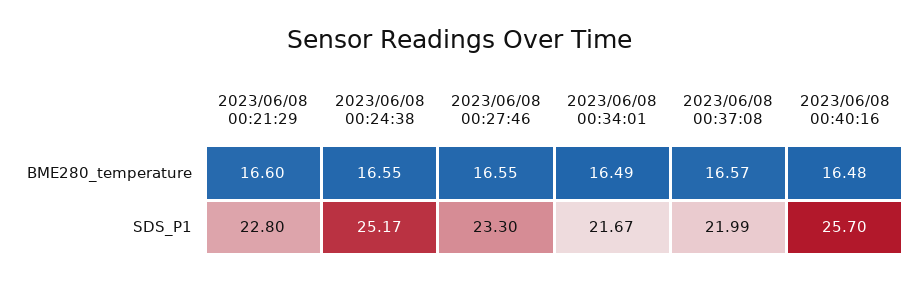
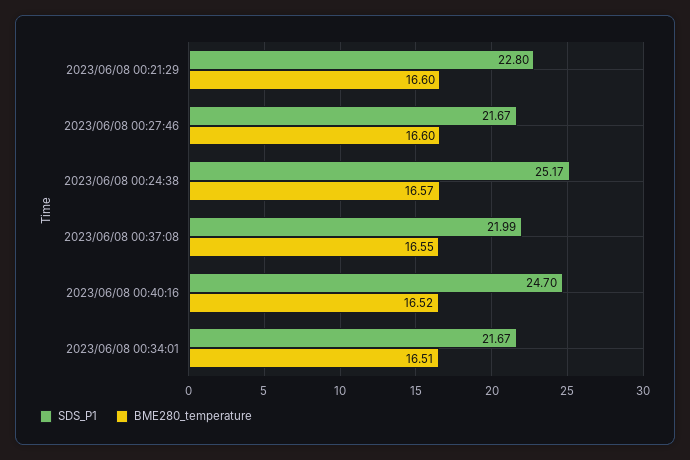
  {
    "BME280_temperature": {
      "2023/06/08 00:21:29": 16.6,
-     "2023/06/08 00:24:38": 16.55,
+     "2023/06/08 00:24:38": 16.57,
-     "2023/06/08 00:27:46": 16.55,
+     "2023/06/08 00:27:46": 16.6,
-     "2023/06/08 00:34:01": 16.49,
+     "2023/06/08 00:34:01": 16.51,
-     "2023/06/08 00:37:08": 16.57,
+     "2023/06/08 00:37:08": 16.55,
-     "2023/06/08 00:40:16": 16.48
+     "2023/06/08 00:40:16": 16.52
    },
    "SDS_P1": {
      "2023/06/08 00:21:29": 22.8,
      "2023/06/08 00:24:38": 25.17,
-     "2023/06/08 00:27:46": 23.3,
+     "2023/06/08 00:27:46": 21.67,
      "2023/06/08 00:34:01": 21.67,
      "2023/06/08 00:37:08": 21.99,
-     "2023/06/08 00:40:16": 25.7
+     "2023/06/08 00:40:16": 24.7
    }
  }

